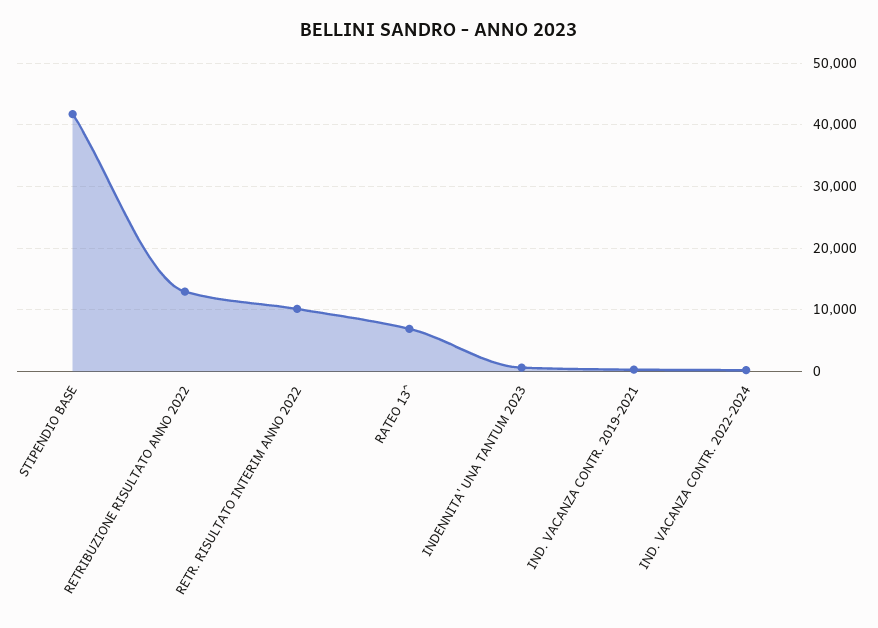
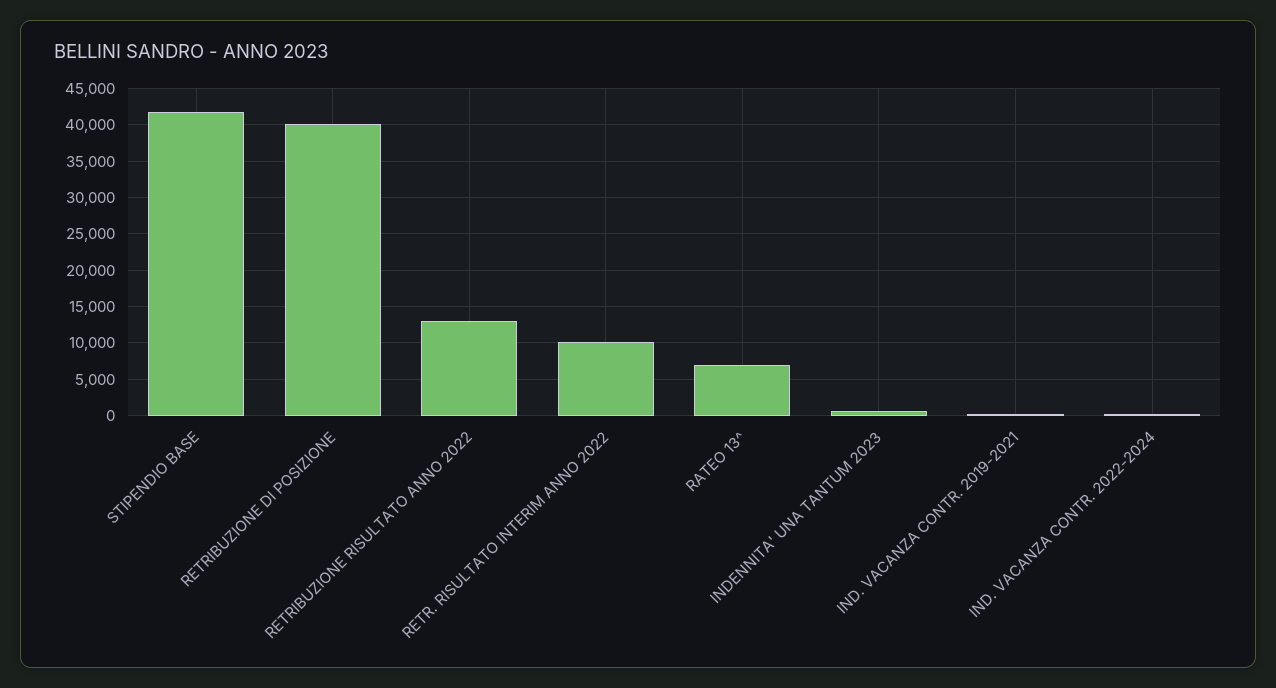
  {
    "STIPENDIO BASE": 42000,
    "RETRIBUZIONE RISULTATO ANNO 2022": 13000,
    "RETR. RISULTATO INTERIM ANNO 2022": 10000,
    "RATEO 13^": 7000,
    "INDENNITA' UNA TANTUM 2023": 1000,
    "IND. VACANZA CONTR. 2019-2021": 0,
-   "IND. VACANZA CONTR. 2022-2024": 0
+   "IND. VACANZA CONTR. 2022-2024": 0,
+   "RETRIBUZIONE DI POSIZIONE": 40000
  }

